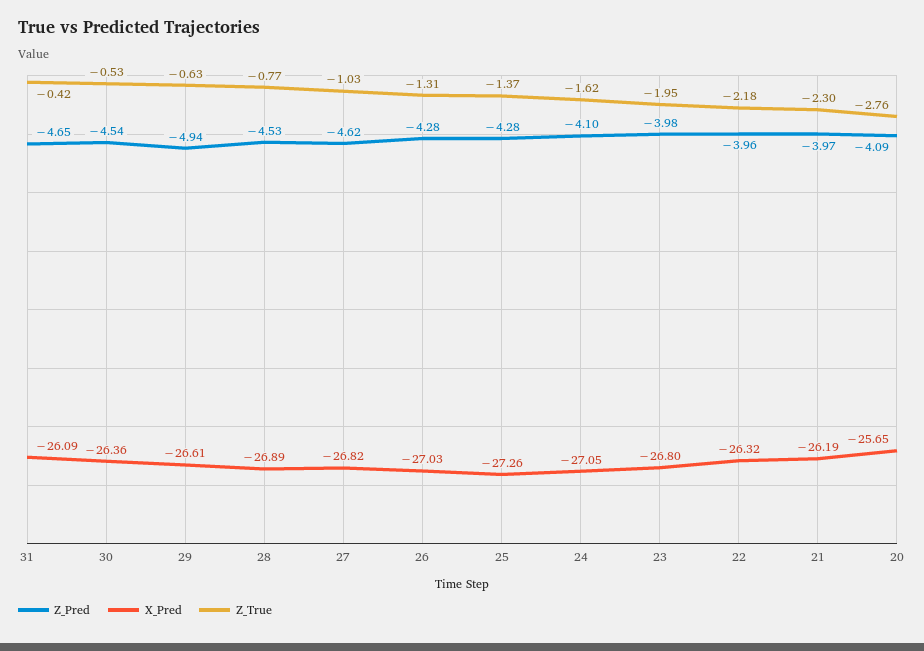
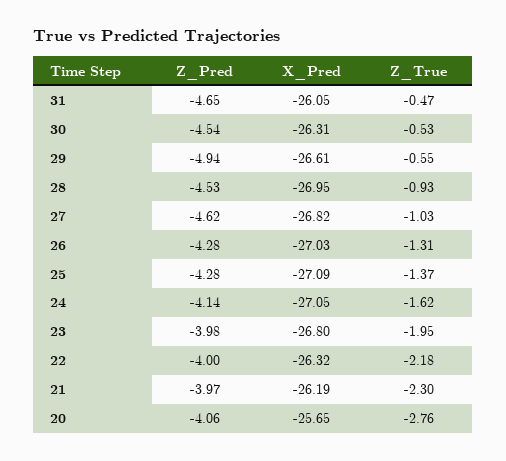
  {
    "Z_Pred": {
      "31": -4.65,
      "30": -4.54,
      "29": -4.94,
      "28": -4.53,
      "27": -4.62,
      "26": -4.28,
      "25": -4.28,
-     "24": -4.1,
+     "24": -4.14,
      "23": -3.98,
-     "22": -3.96,
+     "22": -4,
      "21": -3.97,
-     "20": -4.09
+     "20": -4.06
    },
    "X_Pred": {
-     "31": -26.09,
+     "31": -26.05,
-     "30": -26.36,
+     "30": -26.31,
      "29": -26.61,
-     "28": -26.89,
+     "28": -26.95,
      "27": -26.82,
      "26": -27.03,
-     "25": -27.26,
+     "25": -27.09,
      "24": -27.05,
      "23": -26.8,
      "22": -26.32,
      "21": -26.19,
      "20": -25.65
    },
    "Z_True": {
-     "31": -0.42,
+     "31": -0.47,
      "30": -0.53,
-     "29": -0.63,
+     "29": -0.55,
-     "28": -0.77,
+     "28": -0.93,
      "27": -1.03,
      "26": -1.31,
      "25": -1.37,
      "24": -1.62,
      "23": -1.95,
      "22": -2.18,
      "21": -2.3,
      "20": -2.76
    }
  }

